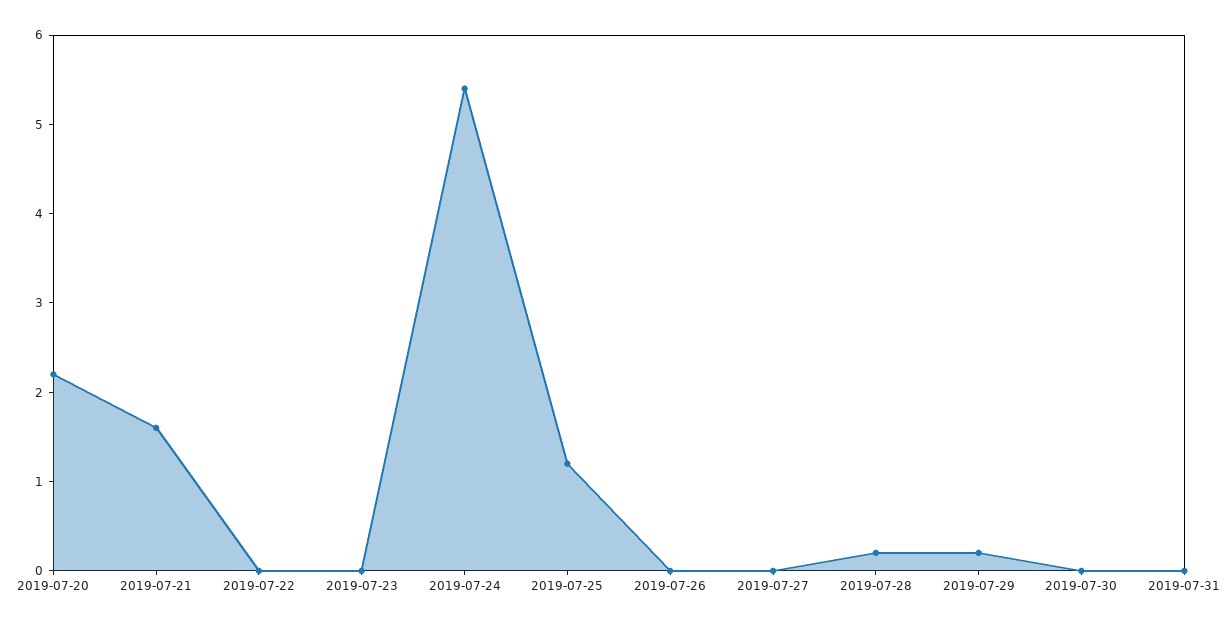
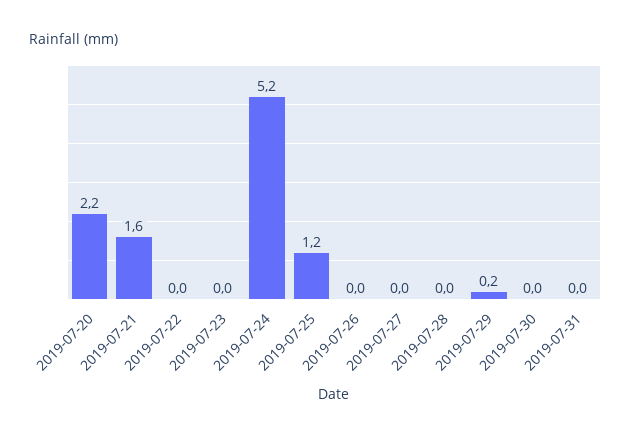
  {
    "2019-07-20": 2.2,
    "2019-07-21": 1.6,
    "2019-07-22": 0,
    "2019-07-23": 0,
-   "2019-07-24": 5.4,
+   "2019-07-24": 5.2,
    "2019-07-25": 1.2,
    "2019-07-26": 0,
    "2019-07-27": 0,
-   "2019-07-28": 0.2,
+   "2019-07-28": 0,
    "2019-07-29": 0.2,
    "2019-07-30": 0,
    "2019-07-31": 0
  }

